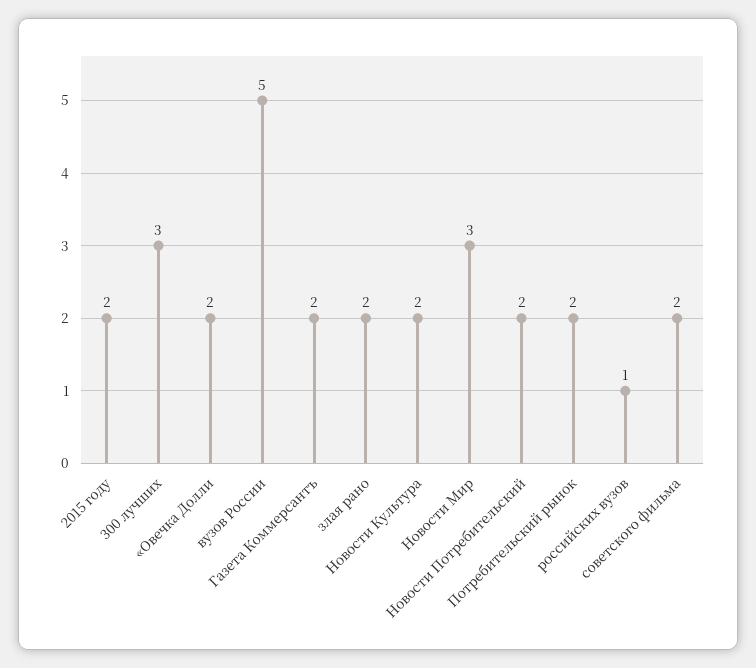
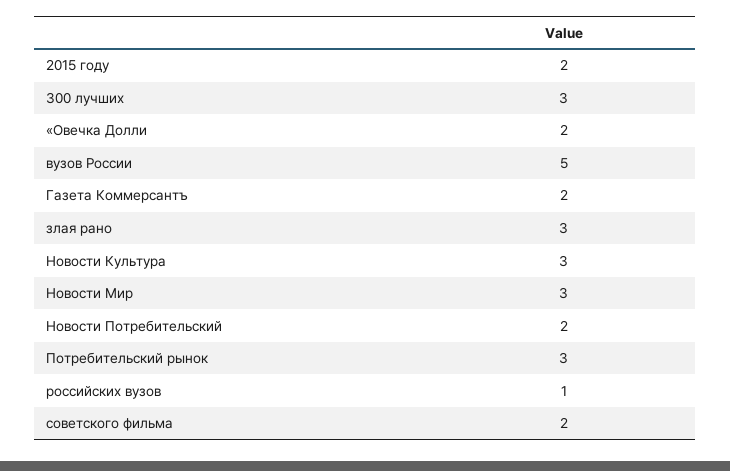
  {
    "2015 году": 2,
    "300 лучших": 3,
    "«Овечка Долли": 2,
    "вузов России": 5,
    "Газета Коммерсантъ": 2,
-   "злая рано": 2,
+   "злая рано": 3,
-   "Новости Культура": 2,
+   "Новости Культура": 3,
    "Новости Мир": 3,
    "Новости Потребительский": 2,
-   "Потребительский рынок": 2,
+   "Потребительский рынок": 3,
    "российских вузов": 1,
    "советского фильма": 2
  }

